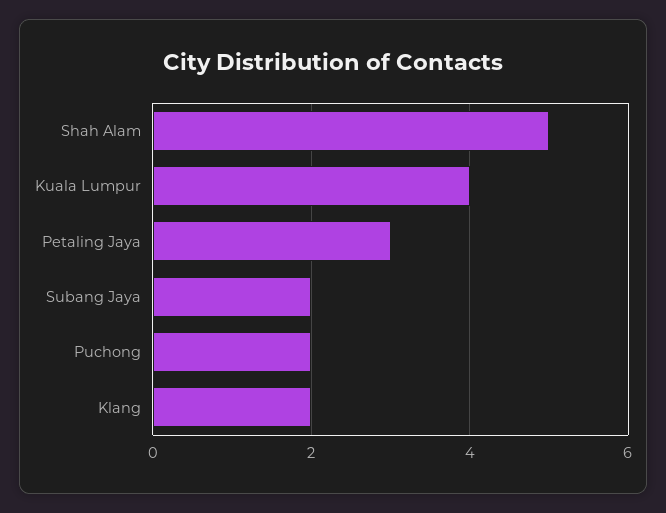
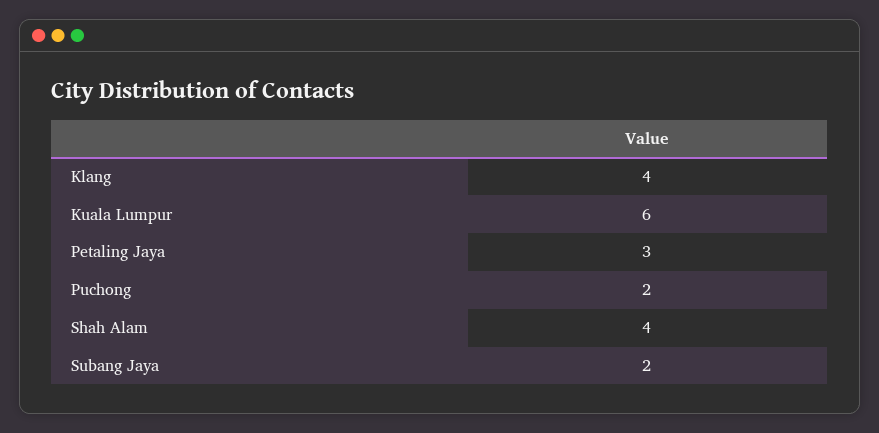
  {
-   "Shah Alam": 5,
+   "Shah Alam": 4,
-   "Kuala Lumpur": 4,
+   "Kuala Lumpur": 6,
    "Petaling Jaya": 3,
    "Subang Jaya": 2,
    "Puchong": 2,
-   "Klang": 2
+   "Klang": 4
  }

